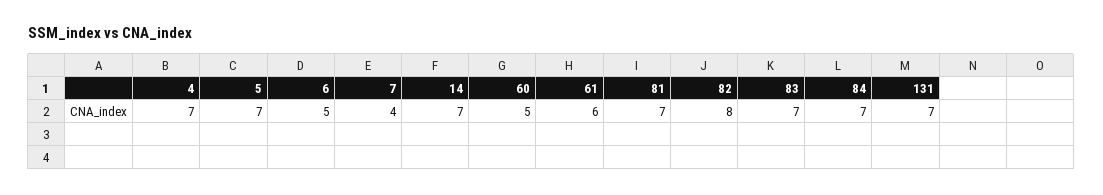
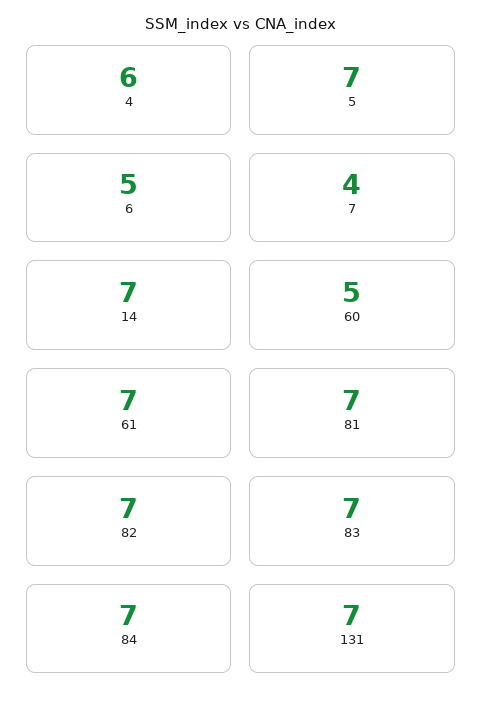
  {
-   "4": 7,
+   "4": 6,
    "5": 7,
    "6": 5,
    "7": 4,
    "14": 7,
    "60": 5,
-   "61": 6,
+   "61": 7,
    "81": 7,
-   "82": 8,
+   "82": 7,
    "83": 7,
    "84": 7,
    "131": 7
  }

